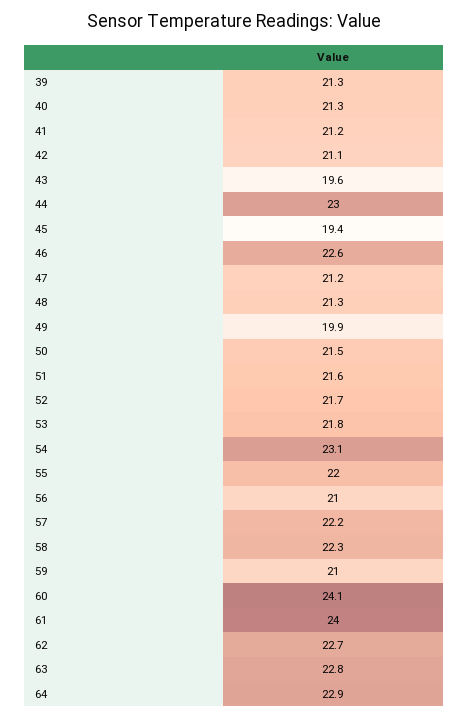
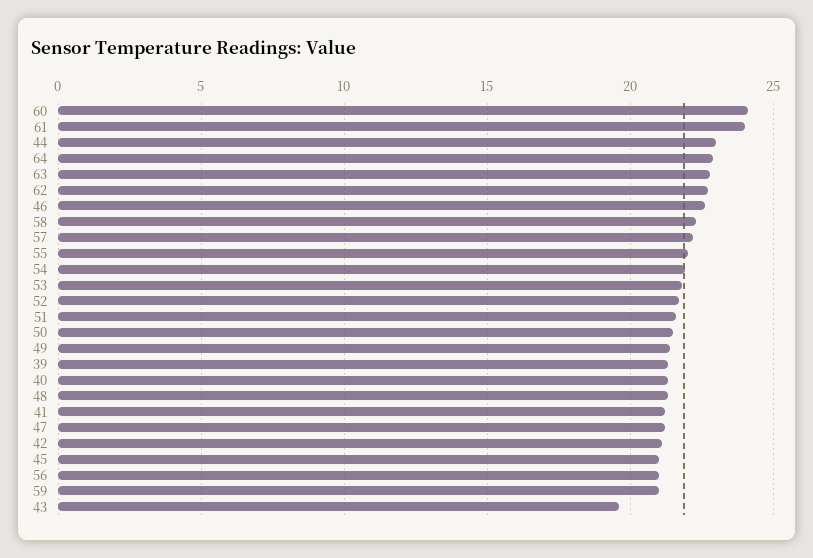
  {
    "39": 21.3,
    "40": 21.3,
    "41": 21.2,
    "42": 21.1,
    "43": 19.6,
    "44": 23,
-   "45": 19.4,
+   "45": 21,
    "46": 22.6,
    "47": 21.2,
    "48": 21.3,
-   "49": 19.9,
+   "49": 21.5,
    "50": 21.5,
    "51": 21.6,
    "52": 21.7,
    "53": 21.8,
-   "54": 23.1,
+   "54": 22,
    "55": 22,
    "56": 21,
    "57": 22.2,
    "58": 22.3,
    "59": 21,
    "60": 24.1,
    "61": 24,
    "62": 22.7,
    "63": 22.8,
    "64": 22.9
  }

